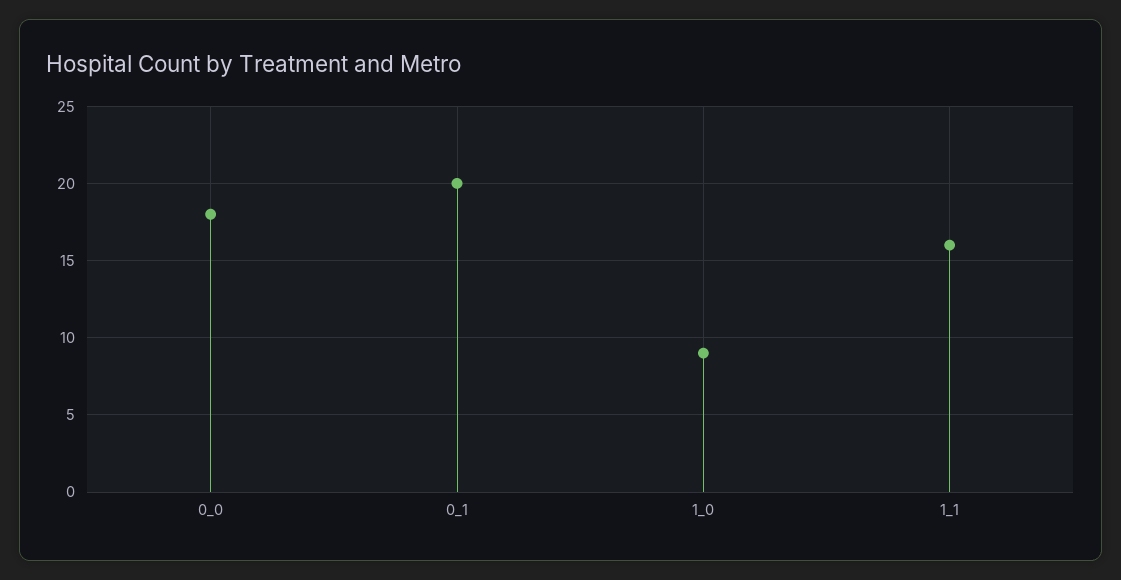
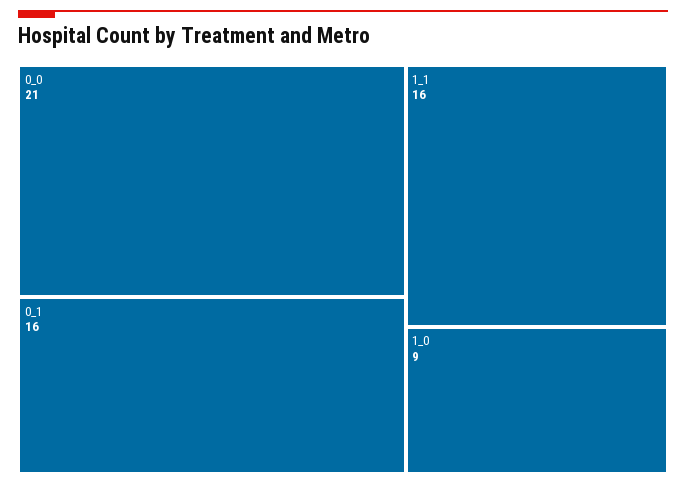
  {
-   "0_0": 18,
+   "0_0": 21,
-   "0_1": 20,
+   "0_1": 16,
    "1_0": 9,
    "1_1": 16
  }

